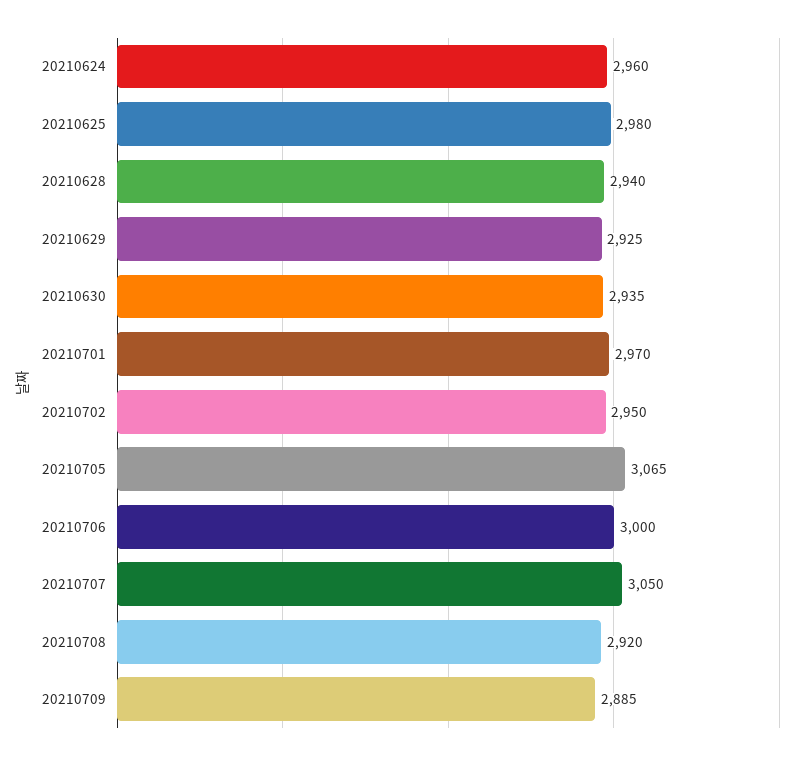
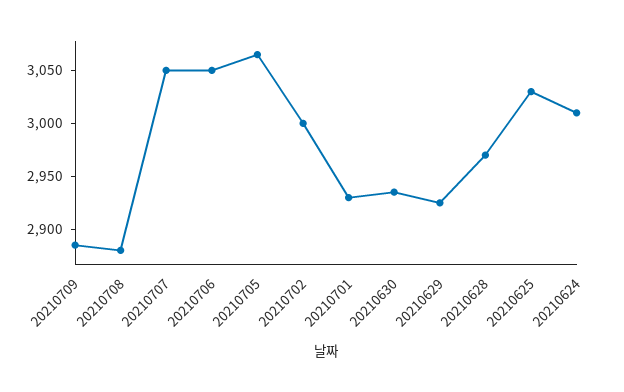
  {
-   "20210624": 2960,
+   "20210624": 3010,
-   "20210625": 2980,
+   "20210625": 3030,
-   "20210628": 2940,
+   "20210628": 2970,
    "20210629": 2925,
    "20210630": 2935,
-   "20210701": 2970,
+   "20210701": 2930,
-   "20210702": 2950,
+   "20210702": 3000,
    "20210705": 3065,
-   "20210706": 3000,
+   "20210706": 3050,
    "20210707": 3050,
-   "20210708": 2920,
+   "20210708": 2880,
    "20210709": 2885
  }

